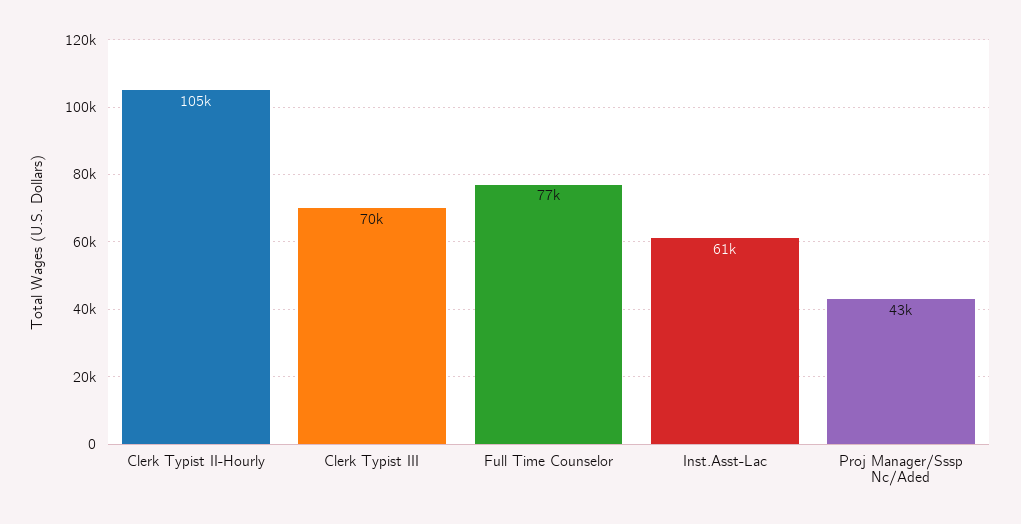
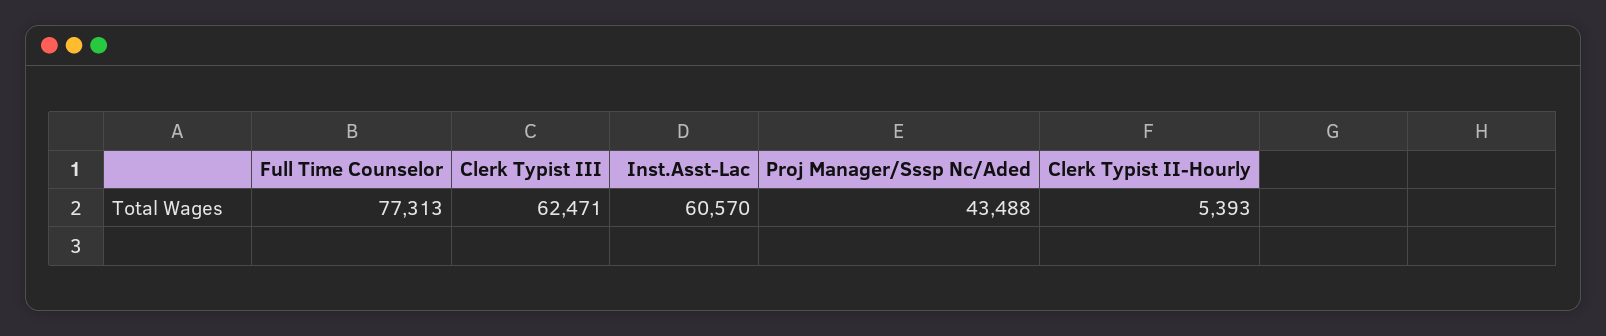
  {
-   "Clerk Typist II-Hourly": 105000,
+   "Clerk Typist II-Hourly": 5393,
-   "Clerk Typist III": 70000,
+   "Clerk Typist III": 62471,
    "Full Time Counselor": 77313,
    "Inst.Asst-Lac": 60570,
    "Proj Manager/Sssp Nc/Aded": 43488
  }

